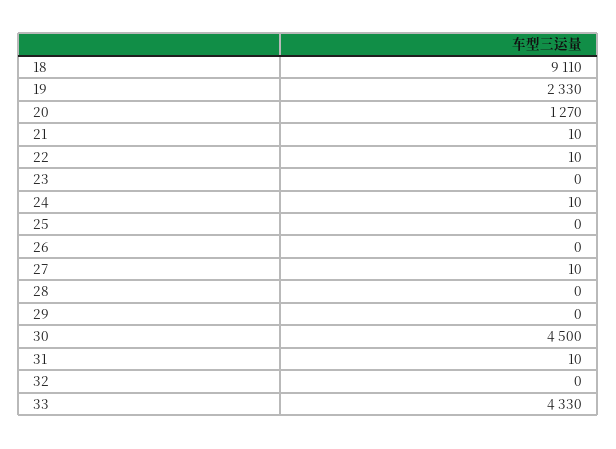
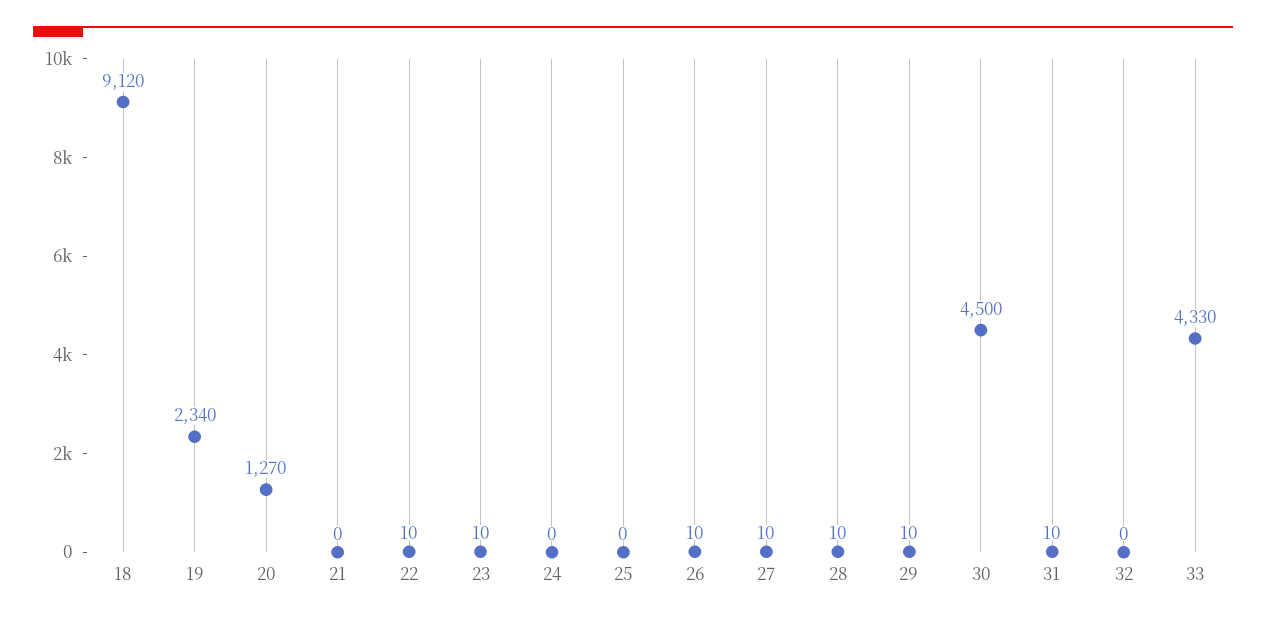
  {
-   "18": 9110,
+   "18": 9120,
-   "19": 2330,
+   "19": 2340,
    "20": 1270,
-   "21": 10,
+   "21": 0,
    "22": 10,
-   "23": 0,
+   "23": 10,
-   "24": 10,
+   "24": 0,
    "25": 0,
-   "26": 0,
+   "26": 10,
    "27": 10,
-   "28": 0,
+   "28": 10,
-   "29": 0,
+   "29": 10,
    "30": 4500,
    "31": 10,
    "32": 0,
    "33": 4330
  }

